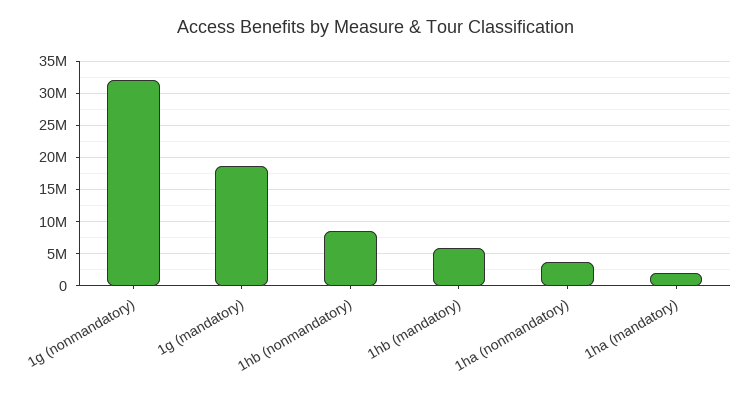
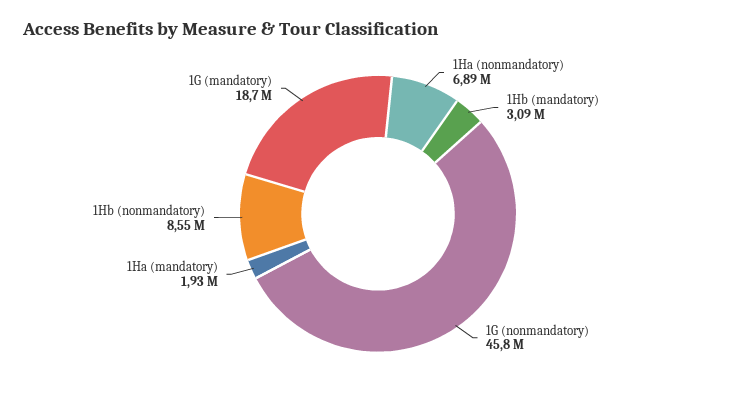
  {
-   "1g (nonmandatory)": 32000000,
+   "1g (nonmandatory)": 45800000,
    "1g (mandatory)": 18700000,
    "1hb (nonmandatory)": 8550000,
-   "1hb (mandatory)": 6000000,
+   "1hb (mandatory)": 3090000,
-   "1ha (nonmandatory)": 4000000,
+   "1ha (nonmandatory)": 6890000,
    "1ha (mandatory)": 1930000
  }

